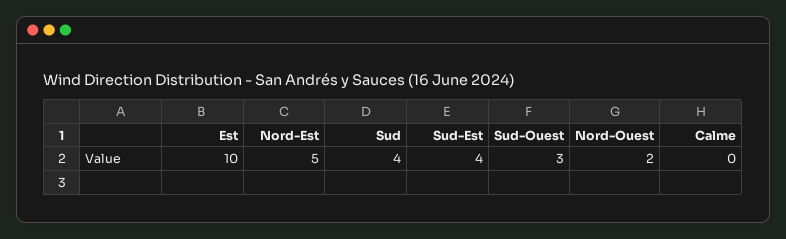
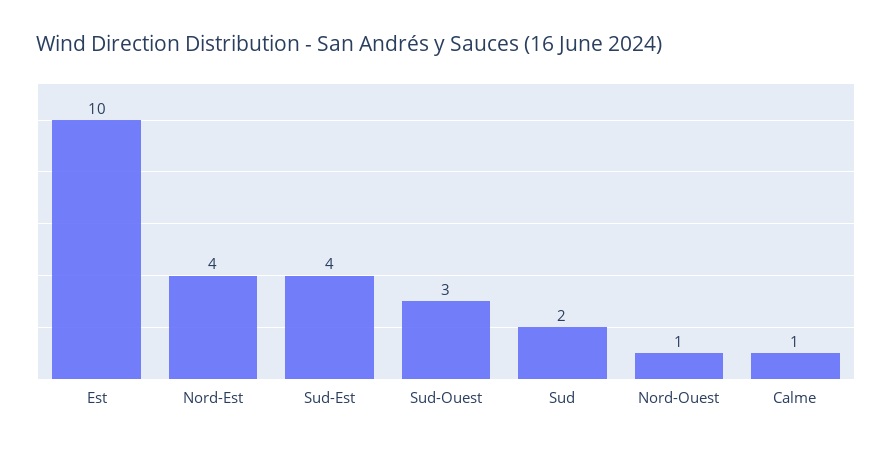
  {
    "Est": 10,
-   "Nord-Est": 5,
+   "Nord-Est": 4,
-   "Sud": 4,
+   "Sud": 2,
    "Sud-Est": 4,
    "Sud-Ouest": 3,
-   "Nord-Ouest": 2,
+   "Nord-Ouest": 1,
-   "Calme": 0
+   "Calme": 1
  }

